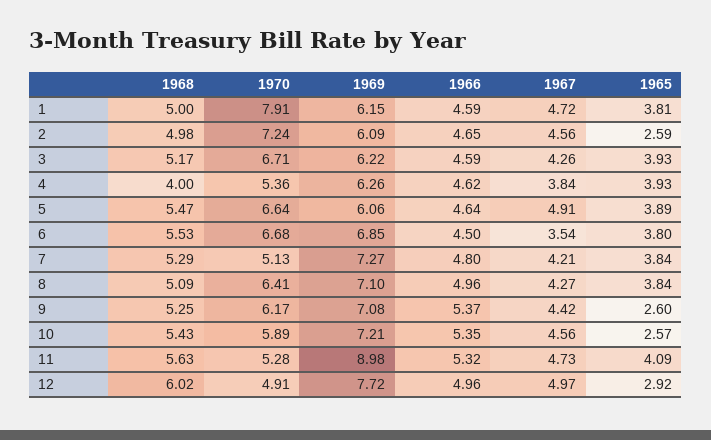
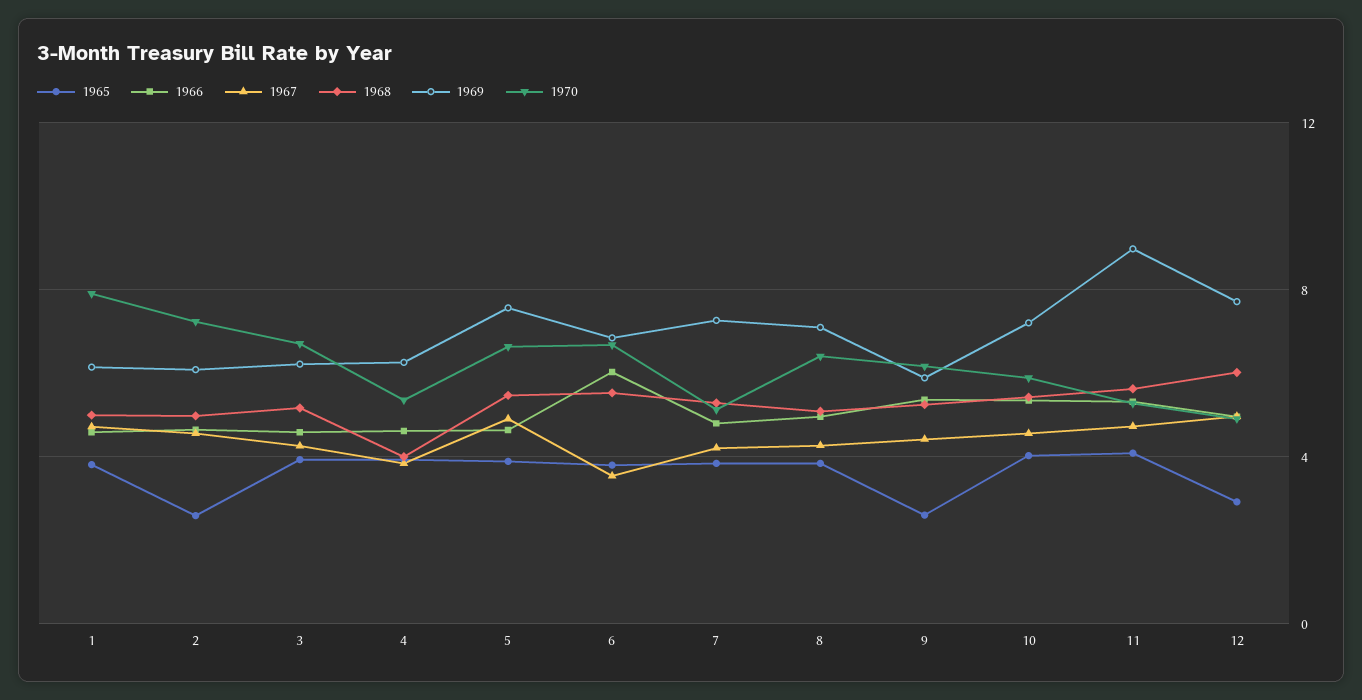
  {
    "1968": {
      "1": 5,
      "2": 4.98,
      "3": 5.17,
      "4": 4,
      "5": 5.47,
      "6": 5.53,
      "7": 5.29,
      "8": 5.09,
      "9": 5.25,
      "10": 5.43,
      "11": 5.63,
      "12": 6.02
    },
    "1970": {
      "1": 7.91,
      "2": 7.24,
      "3": 6.71,
      "4": 5.36,
      "5": 6.64,
      "6": 6.68,
      "7": 5.13,
      "8": 6.41,
      "9": 6.17,
      "10": 5.89,
      "11": 5.28,
      "12": 4.91
    },
    "1969": {
      "1": 6.15,
      "2": 6.09,
      "3": 6.22,
      "4": 6.26,
-     "5": 6.06,
+     "5": 7.5,
      "6": 6.85,
      "7": 7.27,
      "8": 7.1,
-     "9": 7.08,
+     "9": 6,
      "10": 7.21,
      "11": 8.98,
      "12": 7.72
    },
    "1966": {
      "1": 4.59,
      "2": 4.65,
      "3": 4.59,
      "4": 4.62,
      "5": 4.64,
-     "6": 4.5,
+     "6": 6,
      "7": 4.8,
      "8": 4.96,
      "9": 5.37,
      "10": 5.35,
      "11": 5.32,
      "12": 4.96
    },
    "1967": {
      "1": 4.72,
      "2": 4.56,
      "3": 4.26,
      "4": 3.84,
      "5": 4.91,
      "6": 3.54,
      "7": 4.21,
      "8": 4.27,
      "9": 4.42,
      "10": 4.56,
      "11": 4.73,
      "12": 4.97
    },
    "1965": {
      "1": 3.81,
      "2": 2.59,
      "3": 3.93,
      "4": 3.93,
      "5": 3.89,
      "6": 3.8,
      "7": 3.84,
      "8": 3.84,
      "9": 2.6,
-     "10": 2.57,
+     "10": 4,
      "11": 4.09,
      "12": 2.92
    }
  }

